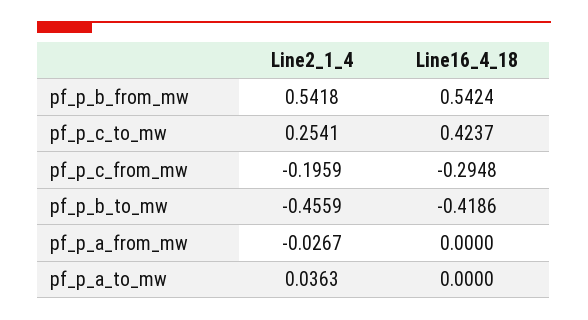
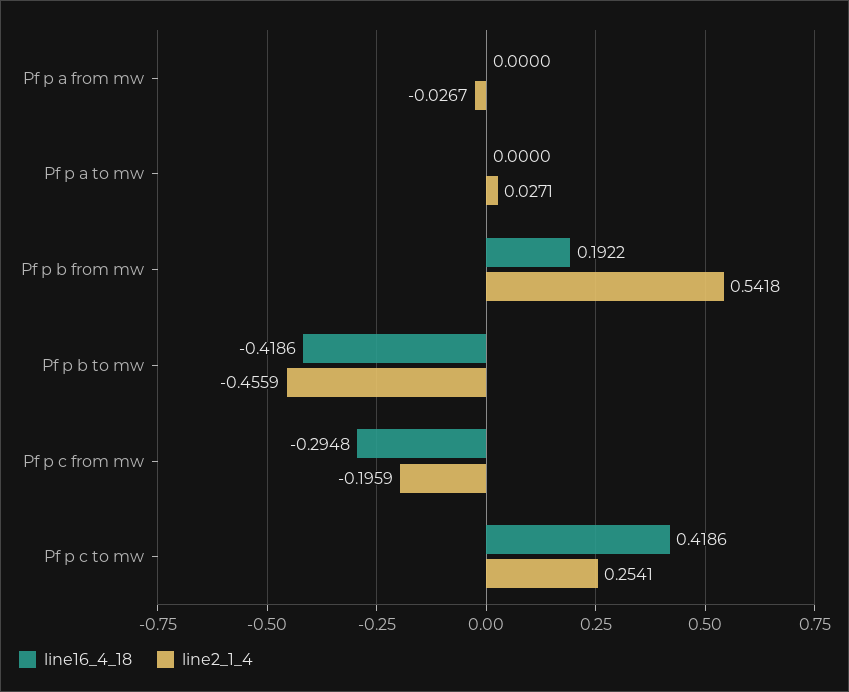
  {
    "Line2_1_4": {
      "pf_p_b_from_mw": 0.5418,
      "pf_p_c_to_mw": 0.2541,
      "pf_p_c_from_mw": -0.1959,
      "pf_p_b_to_mw": -0.4559,
      "pf_p_a_from_mw": -0.0267,
-     "pf_p_a_to_mw": 0.0363
+     "pf_p_a_to_mw": 0.0271
    },
    "Line16_4_18": {
-     "pf_p_b_from_mw": 0.5424,
+     "pf_p_b_from_mw": 0.1922,
-     "pf_p_c_to_mw": 0.4237,
+     "pf_p_c_to_mw": 0.4186,
      "pf_p_c_from_mw": -0.2948,
      "pf_p_b_to_mw": -0.4186,
      "pf_p_a_from_mw": 0,
      "pf_p_a_to_mw": 0
    }
  }

